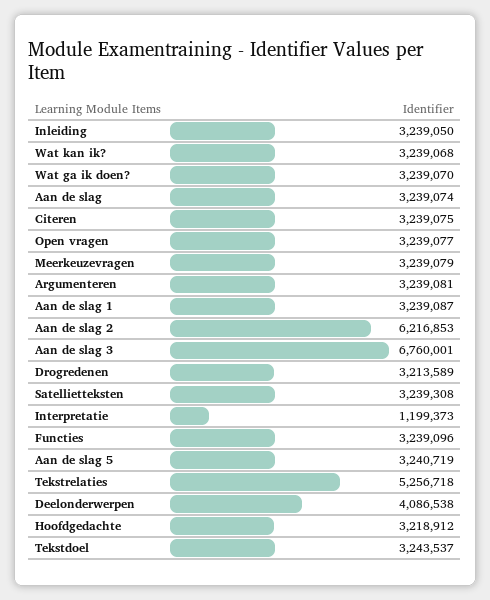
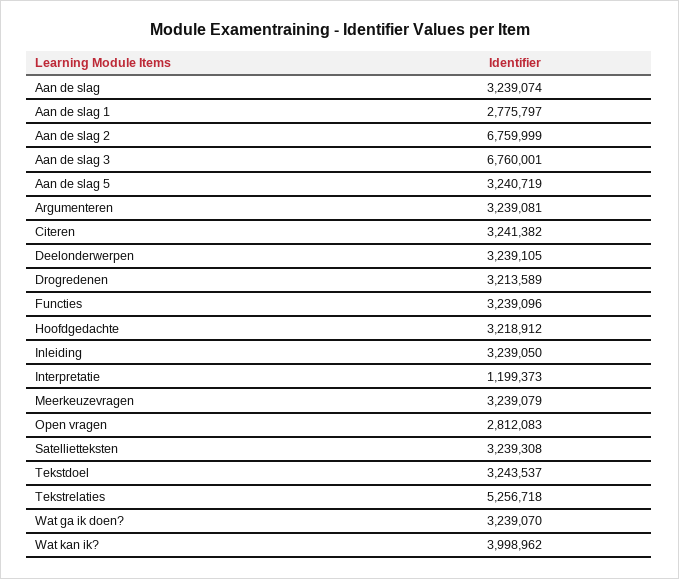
  {
    "Inleiding": 3239050,
-   "Wat kan ik?": 3239068,
+   "Wat kan ik?": 3998962,
    "Wat ga ik doen?": 3239070,
    "Aan de slag": 3239074,
-   "Citeren": 3239075,
+   "Citeren": 3241382,
-   "Open vragen": 3239077,
+   "Open vragen": 2812083,
    "Meerkeuzevragen": 3239079,
    "Argumenteren": 3239081,
-   "Aan de slag 1": 3239087,
+   "Aan de slag 1": 2775797,
-   "Aan de slag 2": 6216853,
+   "Aan de slag 2": 6759999,
    "Aan de slag 3": 6760001,
    "Drogredenen": 3213589,
    "Satellietteksten": 3239308,
    "Interpretatie": 1199373,
    "Functies": 3239096,
    "Aan de slag 5": 3240719,
    "Tekstrelaties": 5256718,
-   "Deelonderwerpen": 4086538,
+   "Deelonderwerpen": 3239105,
    "Hoofdgedachte": 3218912,
    "Tekstdoel": 3243537
  }

